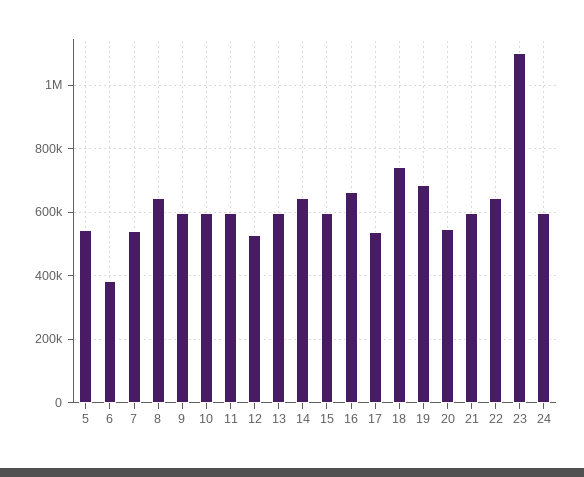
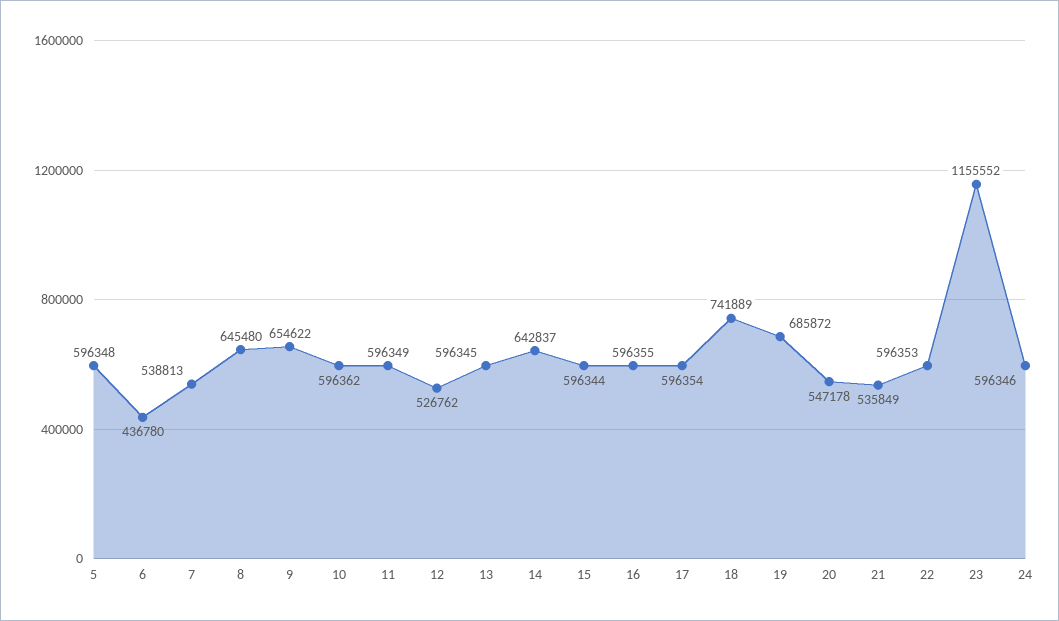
  {
-   "5": 540000,
+   "5": 596348,
-   "6": 380000,
+   "6": 436780,
    "7": 538813,
    "8": 645480,
-   "9": 600000,
+   "9": 654622,
    "10": 596362,
    "11": 596349,
    "12": 526762,
    "13": 596345,
    "14": 642837,
    "15": 596344,
-   "16": 660000,
+   "16": 596355,
-   "17": 540000,
+   "17": 596354,
    "18": 741889,
    "19": 685872,
    "20": 547178,
-   "21": 600000,
+   "21": 535849,
-   "22": 640000,
+   "22": 596353,
-   "23": 1100000,
+   "23": 1155552,
    "24": 596346
  }

